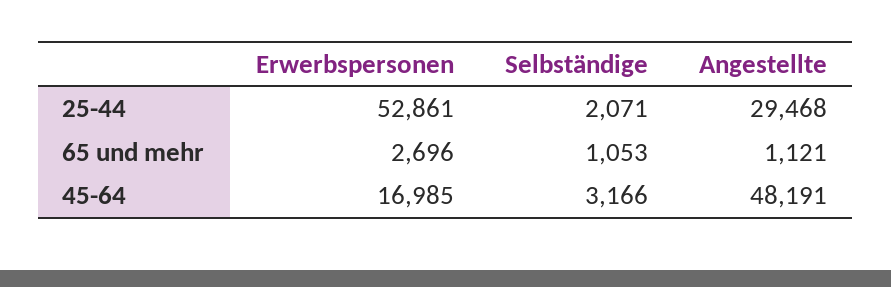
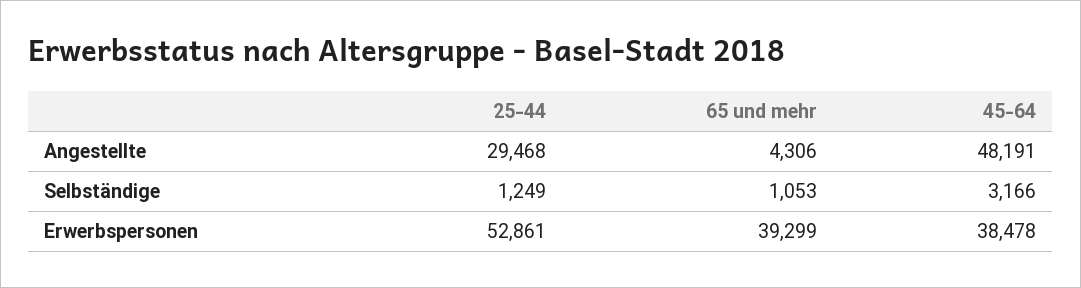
  {
    "Erwerbspersonen": {
      "25-44": 52861,
-     "65 und mehr": 2696,
+     "65 und mehr": 39299,
-     "45-64": 16985
+     "45-64": 38478
    },
    "Selbständige": {
-     "25-44": 2071,
+     "25-44": 1249,
      "65 und mehr": 1053,
      "45-64": 3166
    },
    "Angestellte": {
      "25-44": 29468,
-     "65 und mehr": 1121,
+     "65 und mehr": 4306,
      "45-64": 48191
    }
  }

